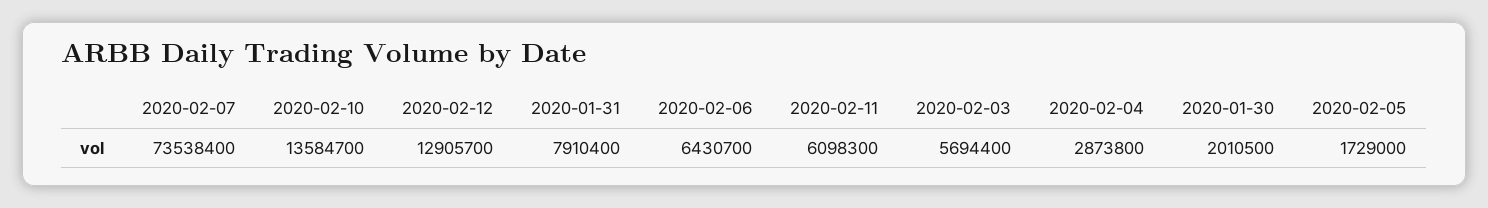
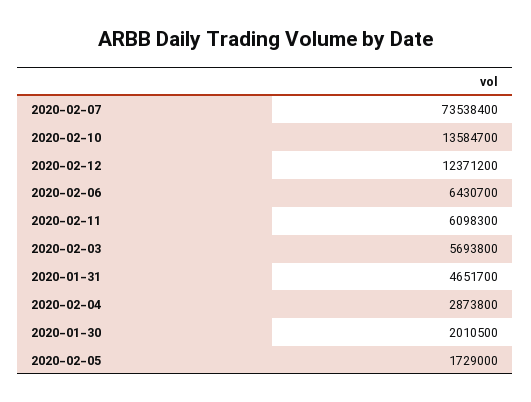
  {
    "2020-02-07": 73538400,
    "2020-02-10": 13584700,
-   "2020-02-12": 12905700,
+   "2020-02-12": 12371200,
-   "2020-01-31": 7910400,
+   "2020-01-31": 4651700,
    "2020-02-06": 6430700,
    "2020-02-11": 6098300,
-   "2020-02-03": 5694400,
+   "2020-02-03": 5693800,
    "2020-02-04": 2873800,
    "2020-01-30": 2010500,
    "2020-02-05": 1729000
  }

